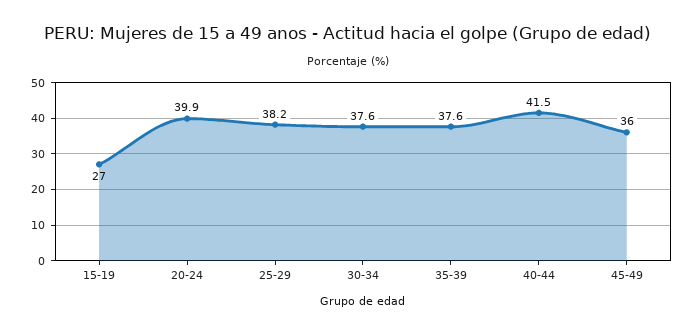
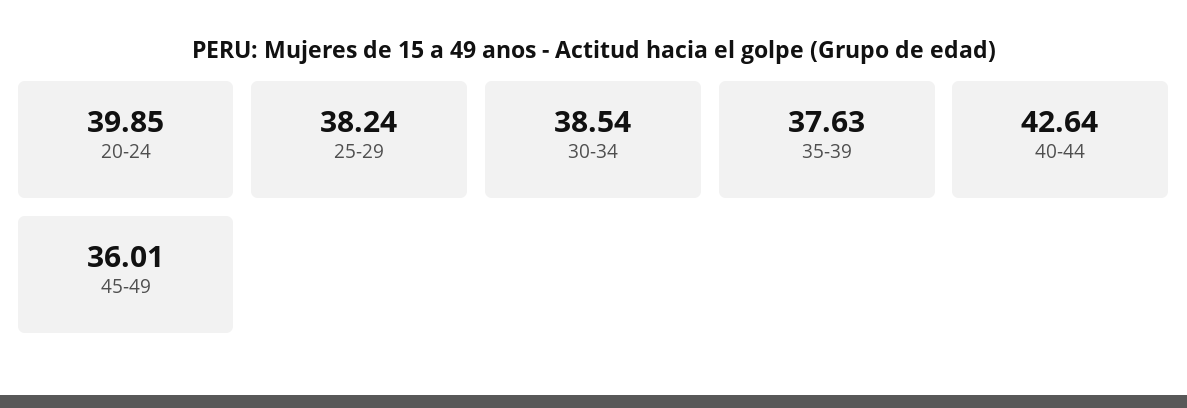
  {
-   "15-19": 27,
    "20-24": 39.85,
    "25-29": 38.24,
-   "30-34": 37.6,
+   "30-34": 38.54,
    "35-39": 37.63,
-   "40-44": 41.5,
+   "40-44": 42.64,
    "45-49": 36.01
  }

